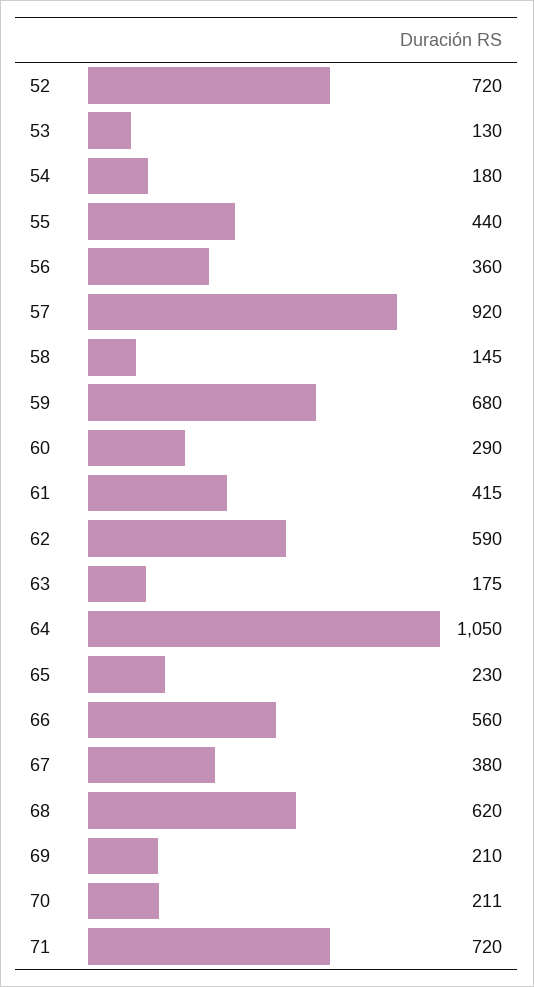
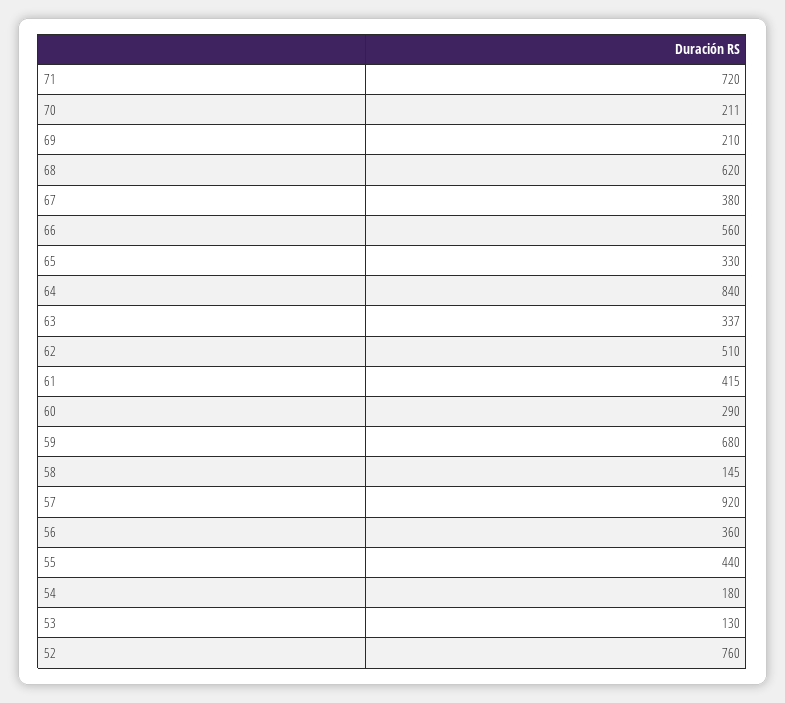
  {
-   "52": 720,
+   "52": 760,
    "53": 130,
    "54": 180,
    "55": 440,
    "56": 360,
    "57": 920,
    "58": 145,
    "59": 680,
    "60": 290,
    "61": 415,
-   "62": 590,
+   "62": 510,
-   "63": 175,
+   "63": 337,
-   "64": 1050,
+   "64": 840,
-   "65": 230,
+   "65": 330,
    "66": 560,
    "67": 380,
    "68": 620,
    "69": 210,
    "70": 211,
    "71": 720
  }

